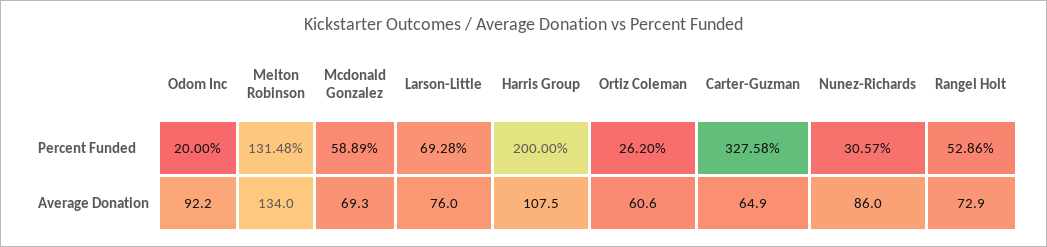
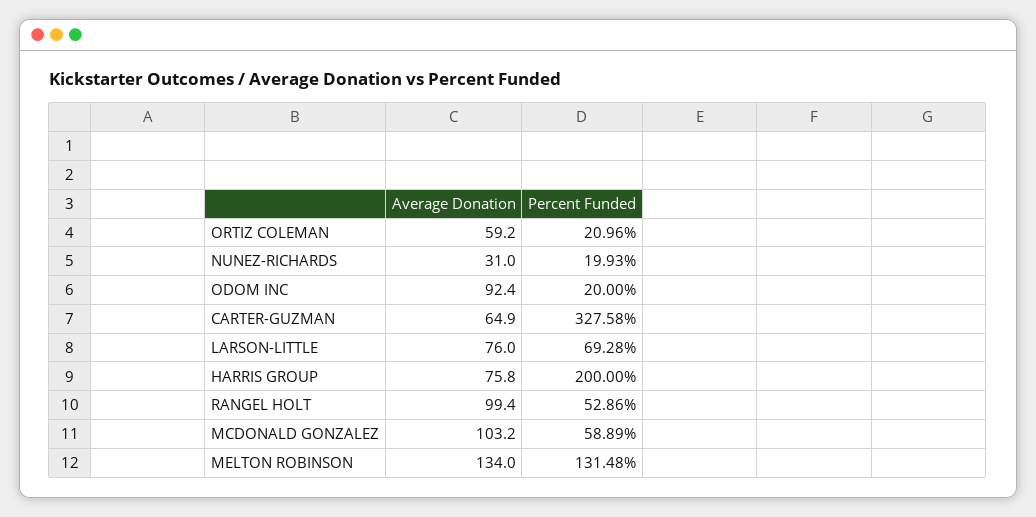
  {
    "Odom Inc": {
      "Percent Funded": 20,
-     "Average Donation": 92.2
+     "Average Donation": 92.4
    },
    "Melton Robinson": {
      "Percent Funded": 131.48,
      "Average Donation": 134
    },
    "Mcdonald Gonzalez": {
      "Percent Funded": 58.89,
-     "Average Donation": 69.3
+     "Average Donation": 103.2
    },
    "Larson-Little": {
      "Percent Funded": 69.28,
      "Average Donation": 76
    },
    "Harris Group": {
      "Percent Funded": 200,
-     "Average Donation": 107.5
+     "Average Donation": 75.8
    },
    "Ortiz Coleman": {
-     "Percent Funded": 26.2,
+     "Percent Funded": 20.96,
-     "Average Donation": 60.6
+     "Average Donation": 59.2
    },
    "Carter-Guzman": {
      "Percent Funded": 327.58,
      "Average Donation": 64.9
    },
    "Nunez-Richards": {
-     "Percent Funded": 30.57,
+     "Percent Funded": 19.93,
-     "Average Donation": 86
+     "Average Donation": 31
    },
    "Rangel Holt": {
      "Percent Funded": 52.86,
-     "Average Donation": 72.9
+     "Average Donation": 99.4
    }
  }

